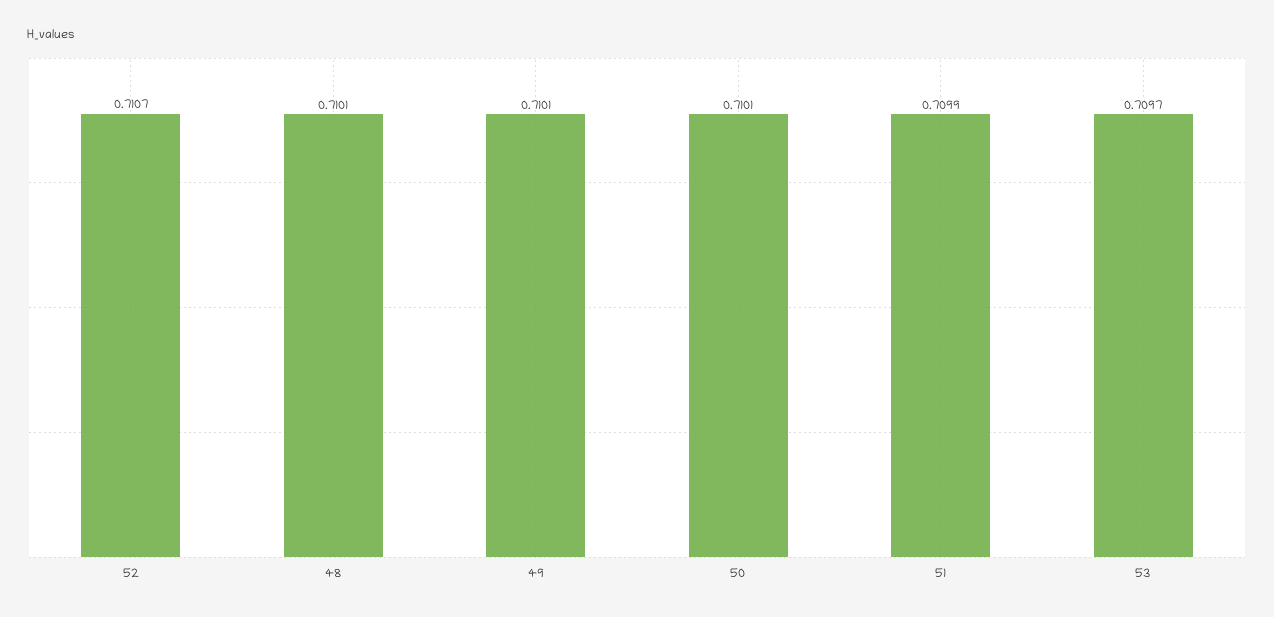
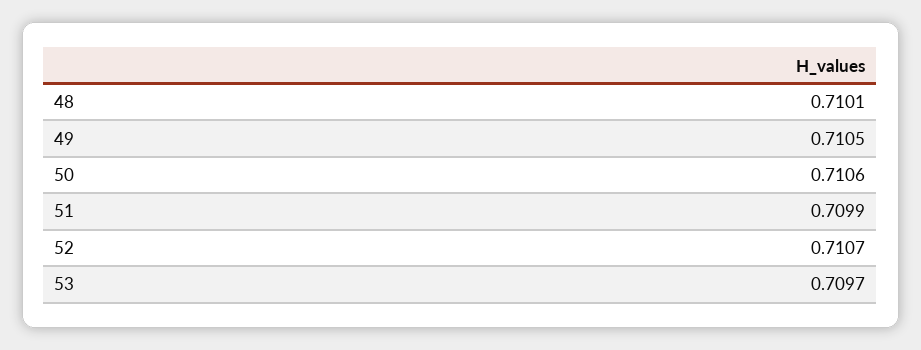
  {
    "52": 0.7107,
    "48": 0.7101,
-   "49": 0.7101,
+   "49": 0.7105,
-   "50": 0.7101,
+   "50": 0.7106,
    "51": 0.7099,
    "53": 0.7097
  }

